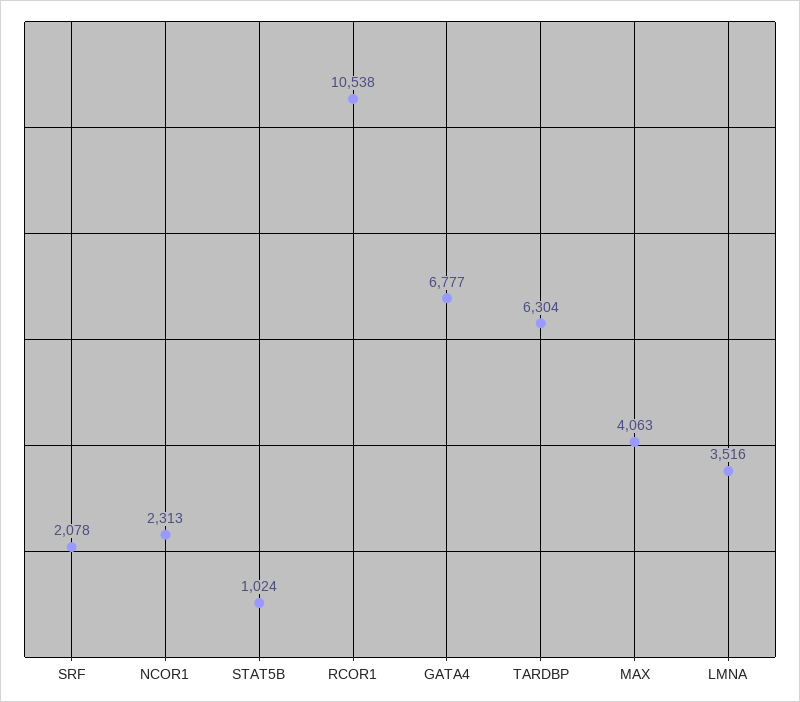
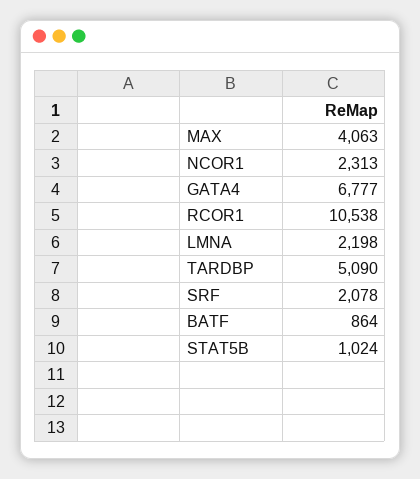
  {
    "SRF": 2078,
    "NCOR1": 2313,
    "STAT5B": 1024,
    "RCOR1": 10538,
    "GATA4": 6777,
-   "TARDBP": 6304,
+   "TARDBP": 5090,
    "MAX": 4063,
-   "LMNA": 3516
+   "LMNA": 2198,
+   "BATF": 864
  }

